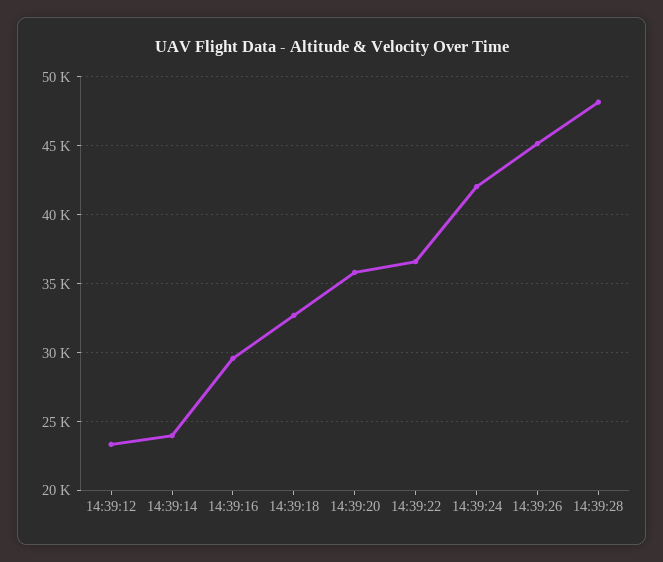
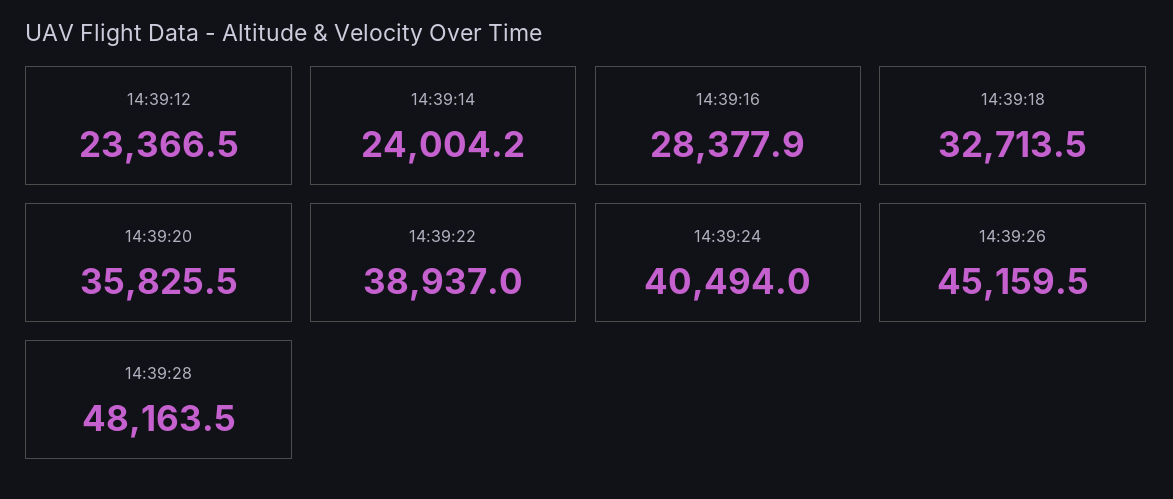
  {
    "14:39:12": 23366.5,
    "14:39:14": 24004.2,
-   "14:39:16": 29500,
+   "14:39:16": 28377.9,
    "14:39:18": 32713.5,
    "14:39:20": 35825.5,
-   "14:39:22": 36500,
+   "14:39:22": 38937,
-   "14:39:24": 42000,
+   "14:39:24": 40494,
    "14:39:26": 45159.5,
    "14:39:28": 48163.5
  }

